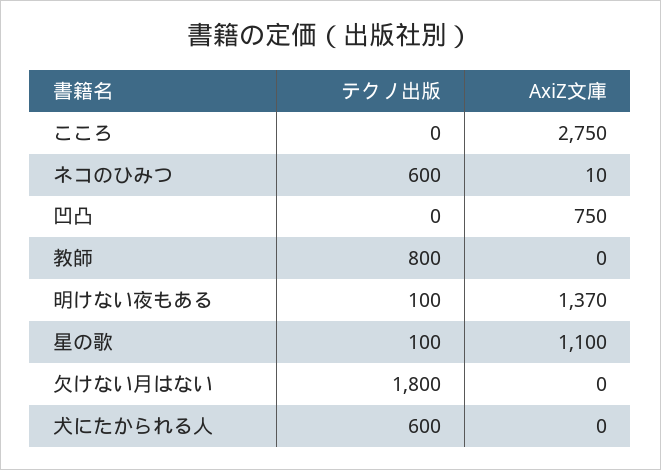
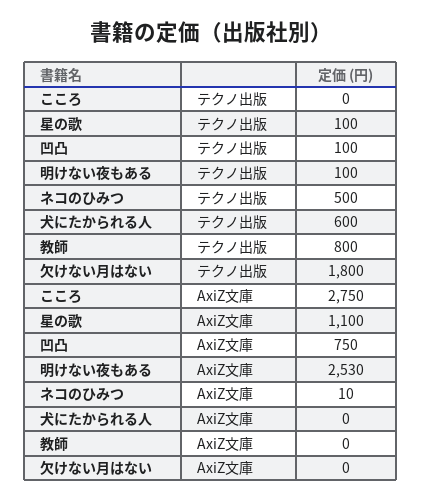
  {
    "テクノ出版": {
      "こころ": 0,
-     "ネコのひみつ": 600,
+     "ネコのひみつ": 500,
-     "凹凸": 0,
+     "凹凸": 100,
      "教師": 800,
      "明けない夜もある": 100,
      "星の歌": 100,
      "欠けない月はない": 1800,
      "犬にたかられる人": 600
    },
    "AxiZ文庫": {
      "こころ": 2750,
      "ネコのひみつ": 10,
      "凹凸": 750,
      "教師": 0,
-     "明けない夜もある": 1370,
+     "明けない夜もある": 2530,
      "星の歌": 1100,
      "欠けない月はない": 0,
      "犬にたかられる人": 0
    }
  }

